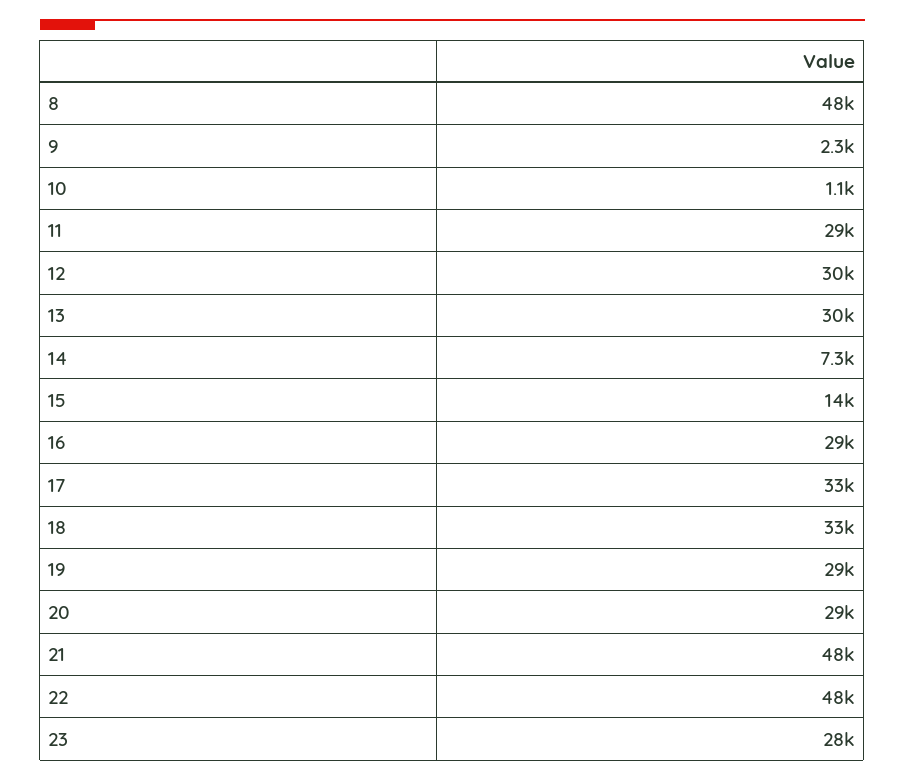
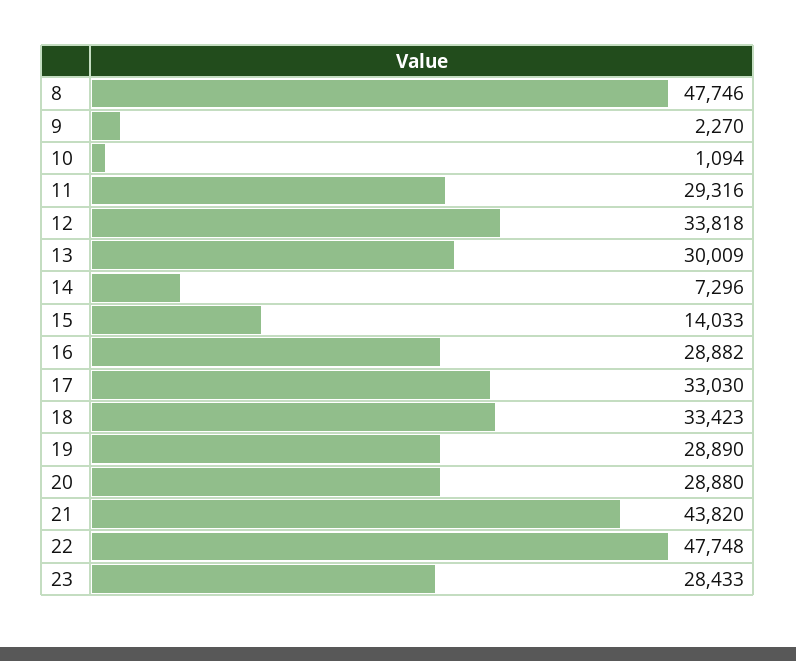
  {
    "8": 47746,
    "9": 2270,
    "10": 1094,
    "11": 29316,
-   "12": 30000,
+   "12": 33818,
    "13": 30009,
    "14": 7296,
    "15": 14033,
    "16": 28882,
    "17": 33030,
    "18": 33423,
    "19": 28890,
    "20": 28880,
-   "21": 48000,
+   "21": 43820,
    "22": 47748,
    "23": 28433
  }

